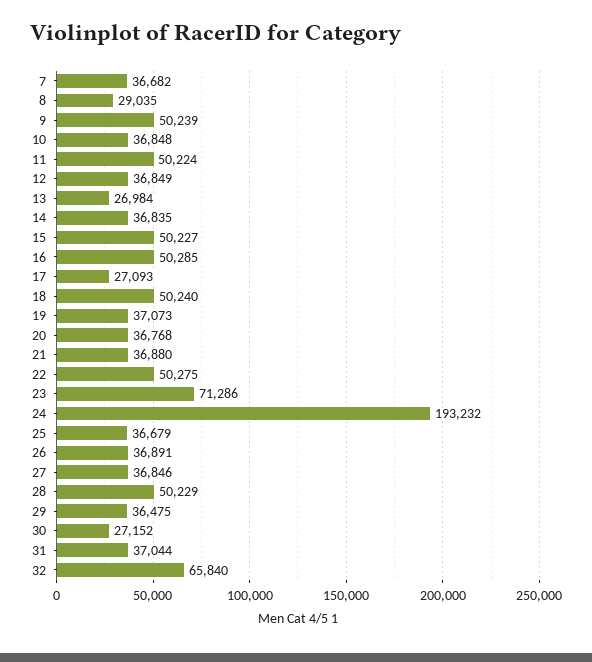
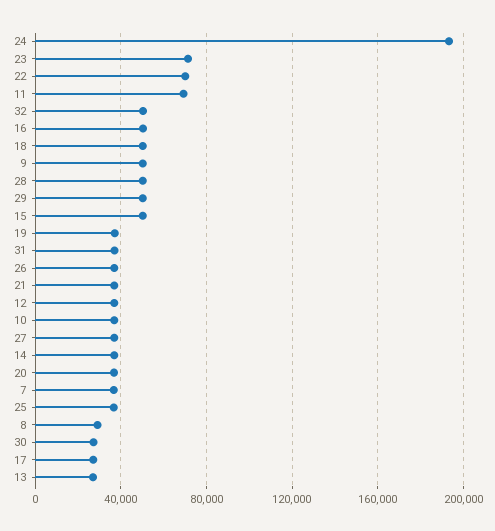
  {
    "7": 36682,
    "8": 29035,
    "9": 50239,
    "10": 36848,
-   "11": 50224,
+   "11": 70000,
    "12": 36849,
    "13": 26984,
    "14": 36835,
    "15": 50227,
    "16": 50285,
    "17": 27093,
    "18": 50240,
    "19": 37073,
    "20": 36768,
    "21": 36880,
-   "22": 50275,
+   "22": 70000,
    "23": 71286,
    "24": 193232,
    "25": 36679,
    "26": 36891,
    "27": 36846,
    "28": 50229,
-   "29": 36475,
+   "29": 50000,
    "30": 27152,
    "31": 37044,
-   "32": 65840
+   "32": 50000
  }

